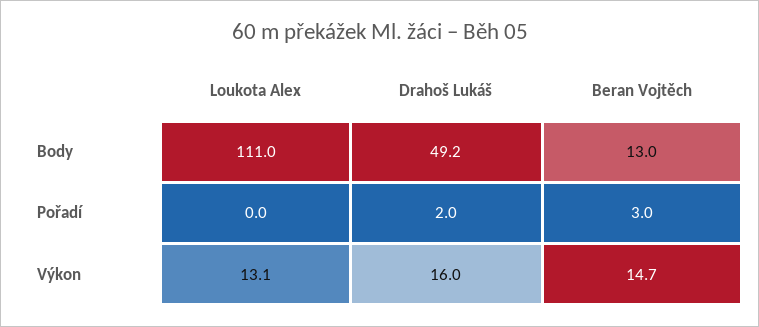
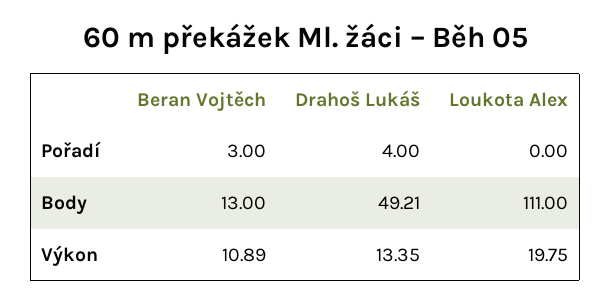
  {
    "Loukota Alex": {
      "Body": 111,
      "Pořadí": 0,
-     "Výkon": 13.1
+     "Výkon": 19.75
    },
    "Drahoš Lukáš": {
      "Body": 49.21,
-     "Pořadí": 2,
+     "Pořadí": 4,
-     "Výkon": 16
+     "Výkon": 13.35
    },
    "Beran Vojtěch": {
      "Body": 13,
      "Pořadí": 3,
-     "Výkon": 14.7
+     "Výkon": 10.89
    }
  }

